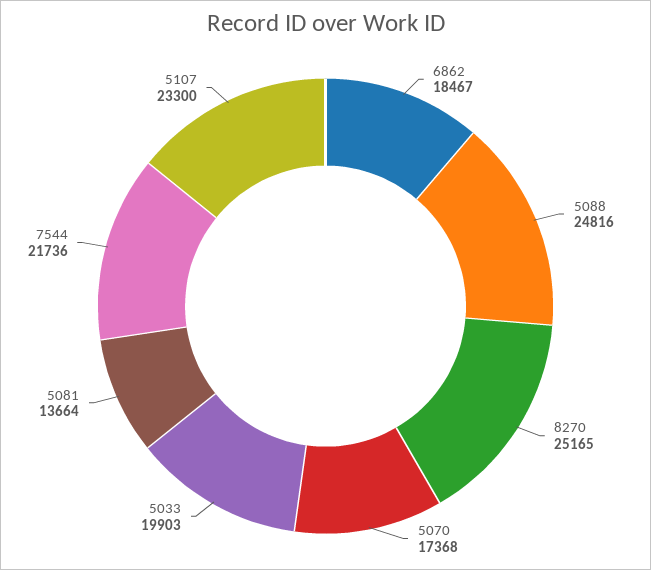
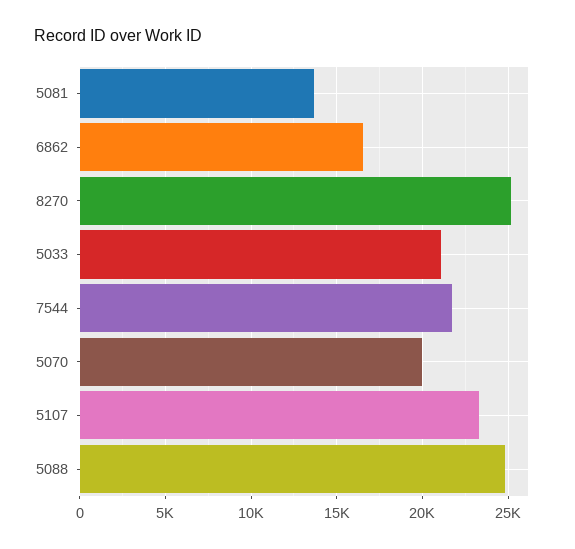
  {
-   "6862": 18467,
+   "6862": 16500,
    "5088": 24816,
    "8270": 25165,
-   "5070": 17368,
+   "5070": 20000,
-   "5033": 19903,
+   "5033": 21000,
    "5081": 13664,
    "7544": 21736,
    "5107": 23300
  }

